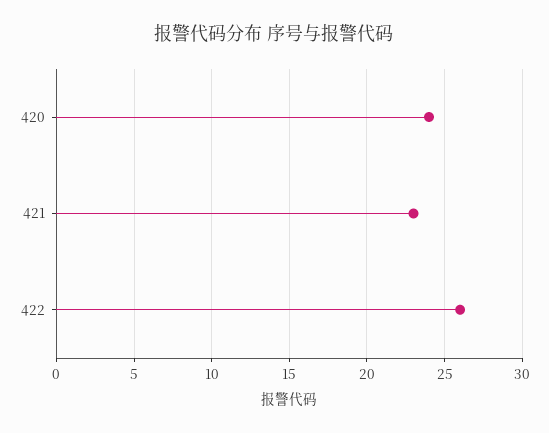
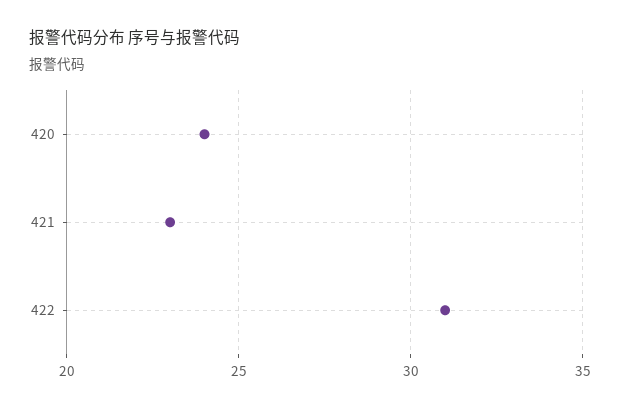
  {
    "420": 24,
    "421": 23,
-   "422": 26
+   "422": 31
  }

